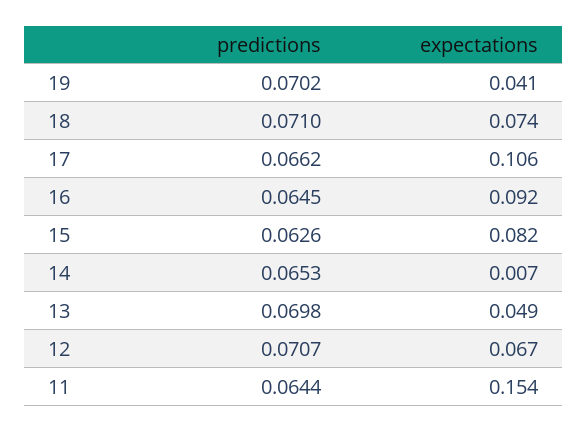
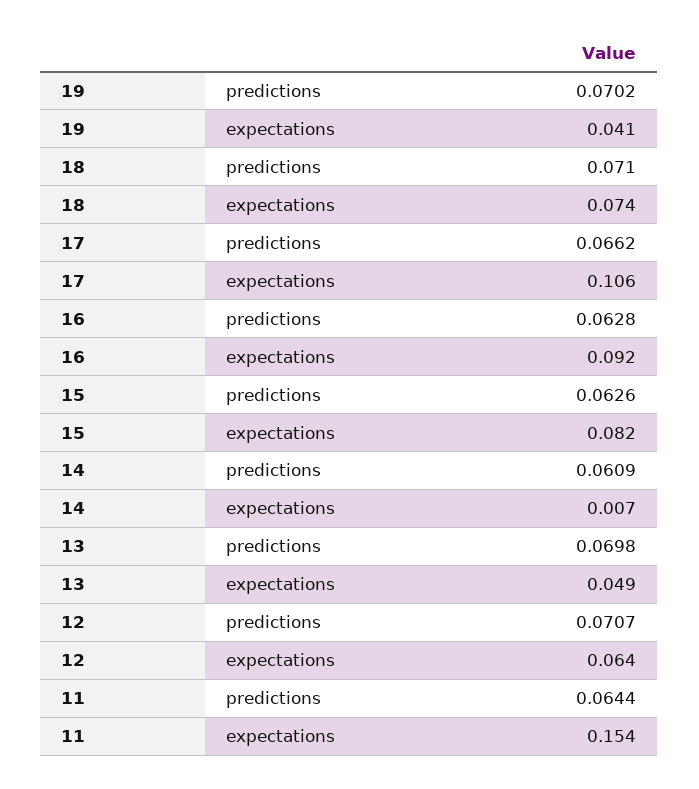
  {
    "predictions": {
      "19": 0.0702,
      "18": 0.071,
      "17": 0.0662,
-     "16": 0.0645,
+     "16": 0.0628,
      "15": 0.0626,
-     "14": 0.0653,
+     "14": 0.0609,
      "13": 0.0698,
      "12": 0.0707,
      "11": 0.0644
    },
    "expectations": {
      "19": 0.041,
      "18": 0.074,
      "17": 0.106,
      "16": 0.092,
      "15": 0.082,
      "14": 0.007,
      "13": 0.049,
-     "12": 0.067,
+     "12": 0.064,
      "11": 0.154
    }
  }

